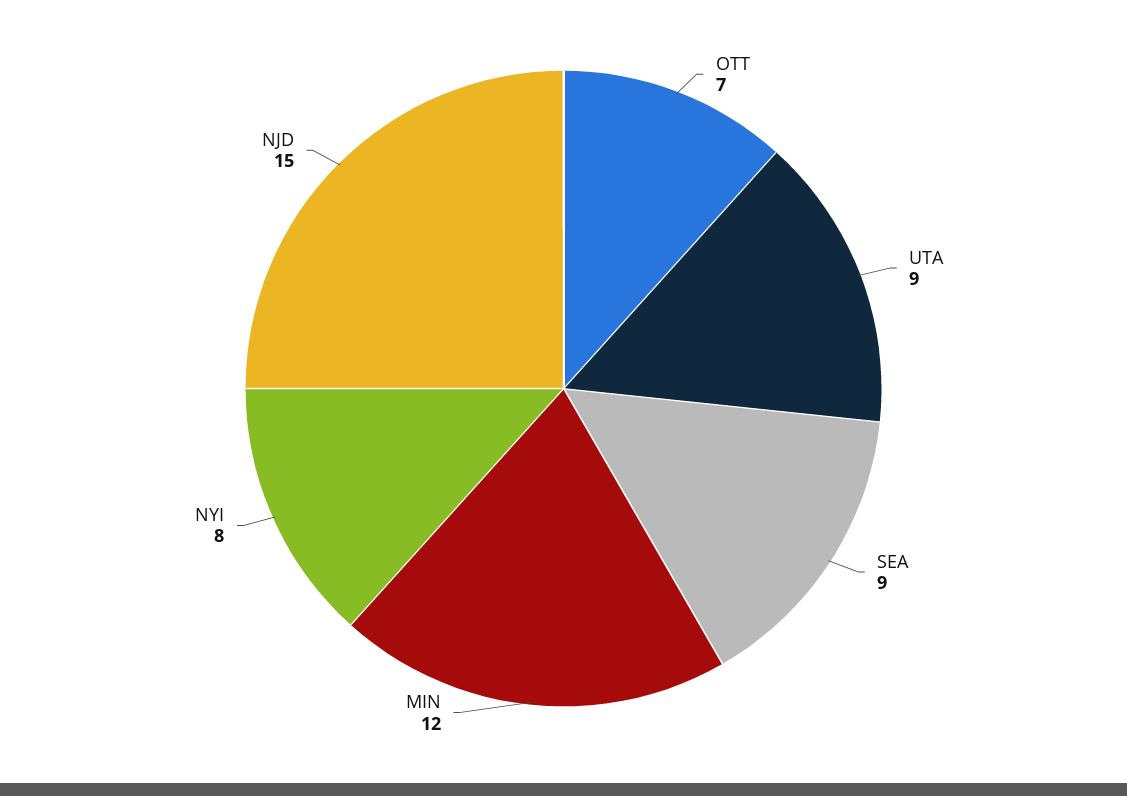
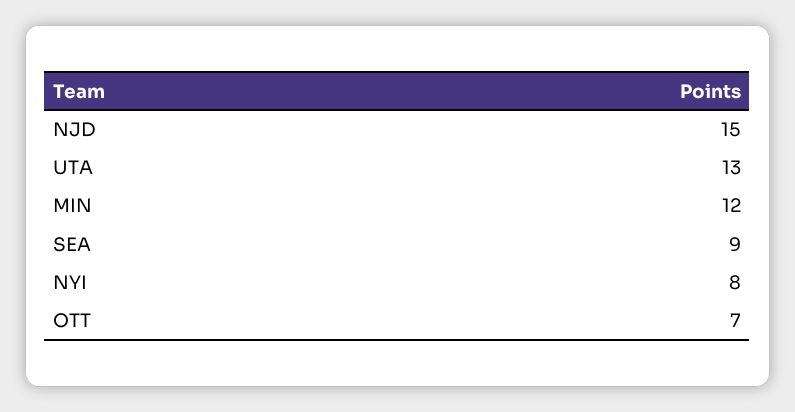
  {
    "OTT": 7,
-   "UTA": 9,
+   "UTA": 13,
    "SEA": 9,
    "MIN": 12,
    "NYI": 8,
    "NJD": 15
  }

